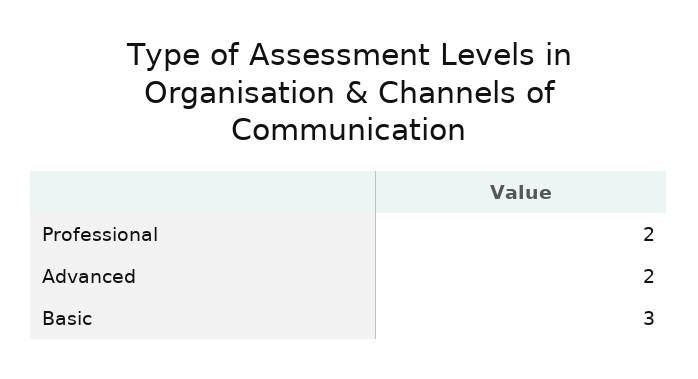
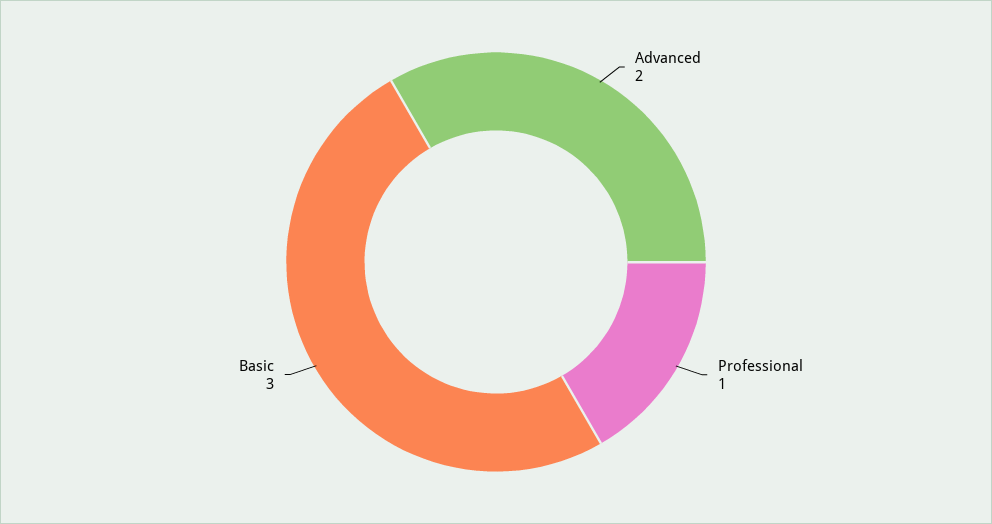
  {
-   "Professional": 2,
+   "Professional": 1,
    "Advanced": 2,
    "Basic": 3
  }

